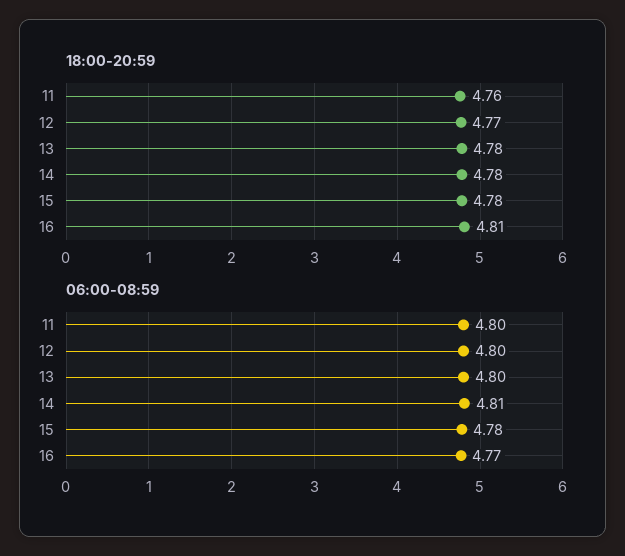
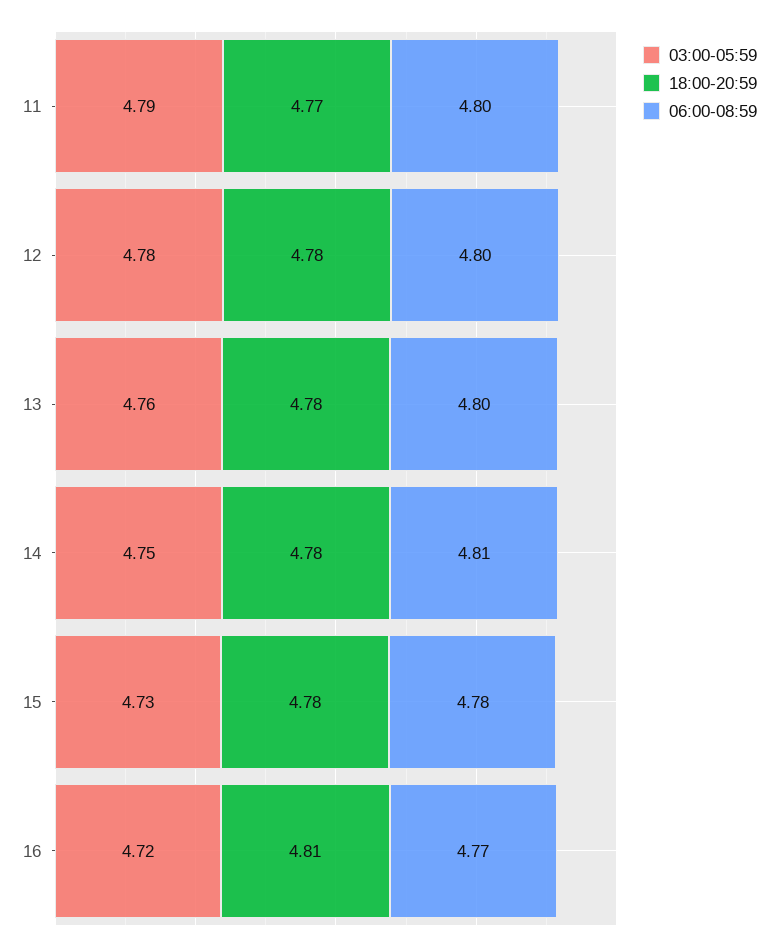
  {
    "18:00-20:59": {
-     "11": 4.76,
+     "11": 4.77,
-     "12": 4.77,
+     "12": 4.78,
      "13": 4.78,
      "14": 4.78,
      "15": 4.78,
      "16": 4.81
    },
    "06:00-08:59": {
      "11": 4.8,
      "12": 4.8,
      "13": 4.8,
      "14": 4.81,
      "15": 4.78,
      "16": 4.77
-   }
+   },
+   "03:00-05:59": {
+     "11": 4.79,
+     "12": 4.78,
+     "13": 4.76,
+     "14": 4.75,
+     "15": 4.73,
+     "16": 4.72
+   }
  }

